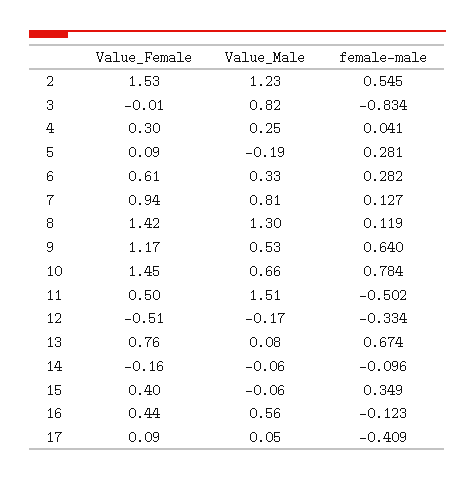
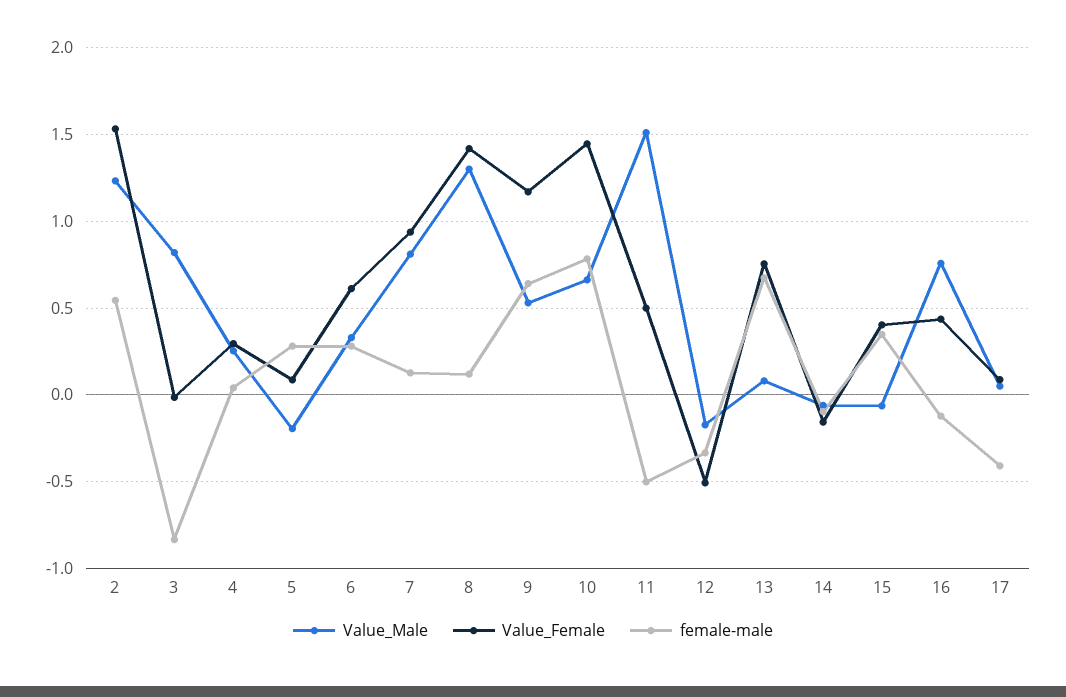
  {
    "Value_Female": {
      "2": 1.53,
      "3": -0.01,
      "4": 0.3,
      "5": 0.09,
      "6": 0.61,
      "7": 0.94,
      "8": 1.42,
      "9": 1.17,
      "10": 1.45,
      "11": 0.5,
      "12": -0.51,
      "13": 0.76,
      "14": -0.16,
      "15": 0.4,
      "16": 0.44,
      "17": 0.09
    },
    "Value_Male": {
      "2": 1.23,
      "3": 0.82,
      "4": 0.25,
      "5": -0.19,
      "6": 0.33,
      "7": 0.81,
      "8": 1.3,
      "9": 0.53,
      "10": 0.66,
      "11": 1.51,
      "12": -0.17,
      "13": 0.08,
      "14": -0.06,
      "15": -0.06,
-     "16": 0.56,
+     "16": 0.75,
      "17": 0.05
    },
    "female-male": {
      "2": 0.545,
      "3": -0.834,
      "4": 0.041,
      "5": 0.281,
      "6": 0.282,
      "7": 0.127,
      "8": 0.119,
      "9": 0.64,
      "10": 0.784,
      "11": -0.502,
      "12": -0.334,
      "13": 0.674,
      "14": -0.096,
      "15": 0.349,
      "16": -0.123,
      "17": -0.409
    }
  }

